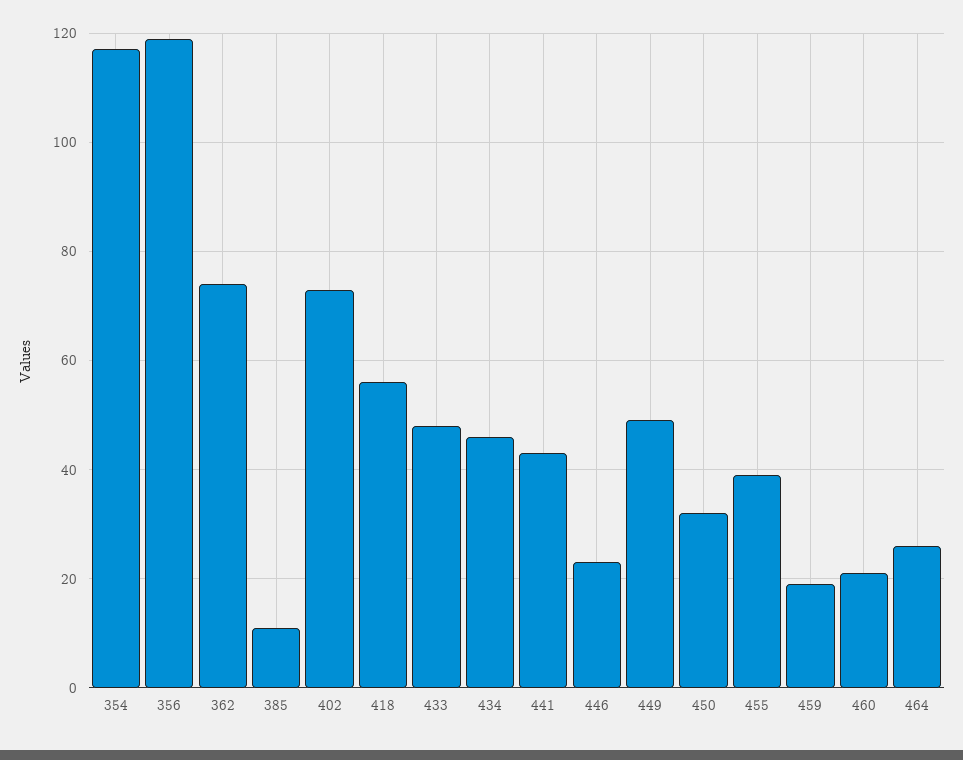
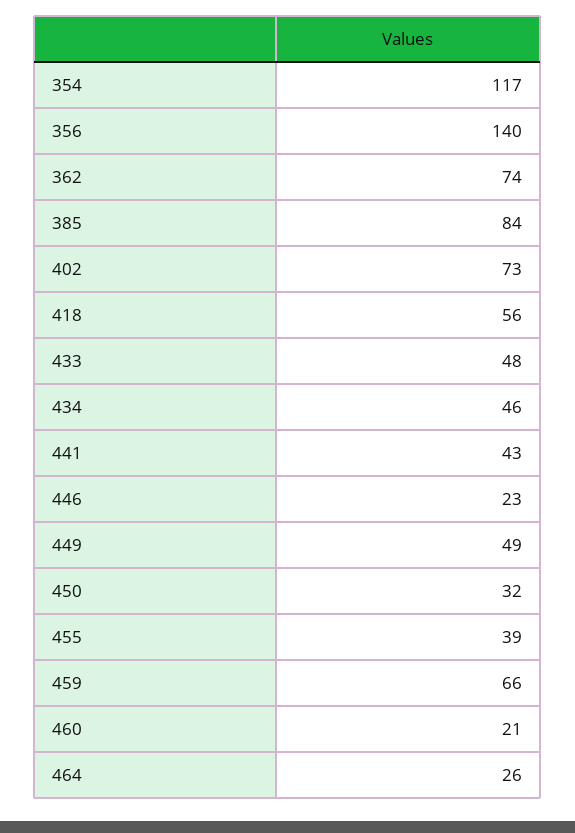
  {
    "354": 117,
-   "356": 120,
+   "356": 140,
    "362": 74,
-   "385": 10,
+   "385": 84,
    "402": 73,
    "418": 56,
    "433": 48,
    "434": 46,
    "441": 43,
    "446": 23,
    "449": 49,
    "450": 32,
    "455": 39,
-   "459": 20,
+   "459": 66,
    "460": 21,
    "464": 26
  }

